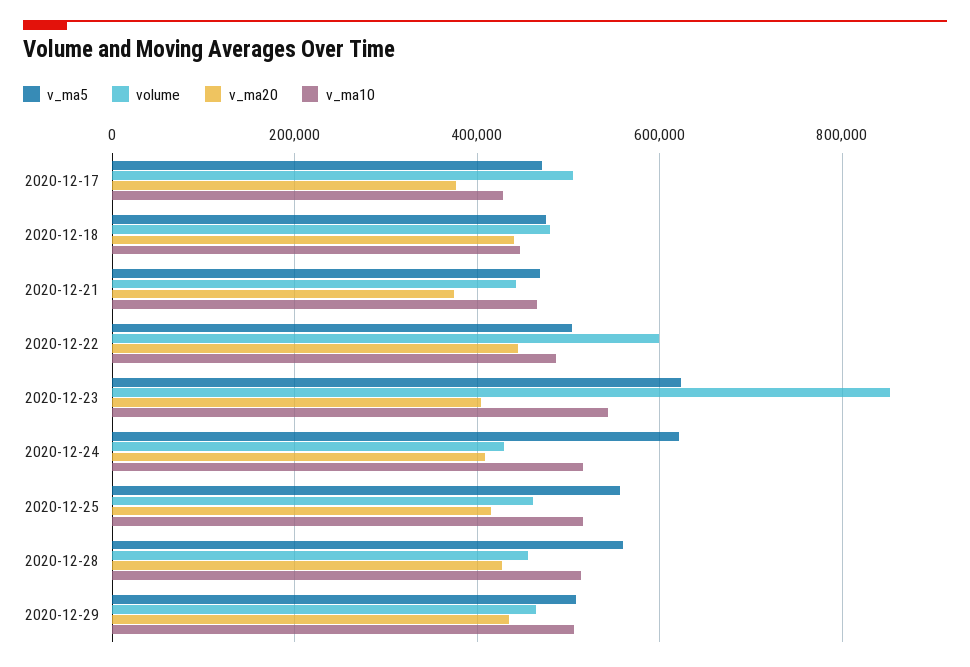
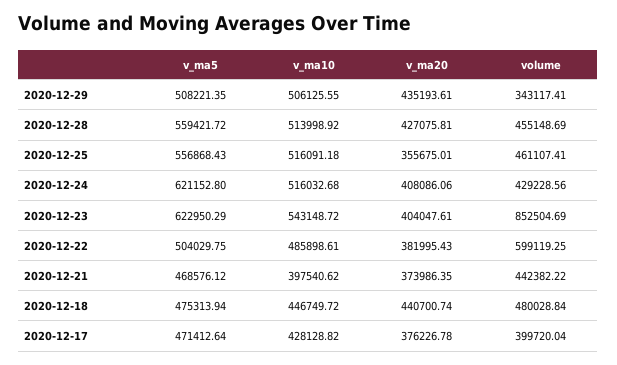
  {
    "v_ma5": {
      "2020-12-17": 471412.64,
      "2020-12-18": 475313.94,
      "2020-12-21": 468576.12,
      "2020-12-22": 504029.75,
      "2020-12-23": 622950.29,
      "2020-12-24": 621152.8,
      "2020-12-25": 556868.43,
      "2020-12-28": 559421.72,
      "2020-12-29": 508221.35
    },
    "volume": {
-     "2020-12-17": 500000,
+     "2020-12-17": 399720.04,
      "2020-12-18": 480028.84,
      "2020-12-21": 442382.22,
      "2020-12-22": 599119.25,
      "2020-12-23": 852504.69,
      "2020-12-24": 429228.56,
      "2020-12-25": 461107.41,
      "2020-12-28": 455148.69,
-     "2020-12-29": 460000
+     "2020-12-29": 343117.41
    },
    "v_ma20": {
      "2020-12-17": 376226.78,
      "2020-12-18": 440700.74,
      "2020-12-21": 373986.35,
-     "2020-12-22": 440000,
+     "2020-12-22": 381995.43,
      "2020-12-23": 404047.61,
      "2020-12-24": 408086.06,
-     "2020-12-25": 420000,
+     "2020-12-25": 355675.01,
      "2020-12-28": 427075.81,
      "2020-12-29": 435193.61
    },
    "v_ma10": {
      "2020-12-17": 428128.82,
      "2020-12-18": 446749.72,
-     "2020-12-21": 460000,
+     "2020-12-21": 397540.62,
      "2020-12-22": 485898.61,
      "2020-12-23": 543148.72,
      "2020-12-24": 516032.68,
      "2020-12-25": 516091.18,
      "2020-12-28": 513998.92,
      "2020-12-29": 506125.55
    }
  }

